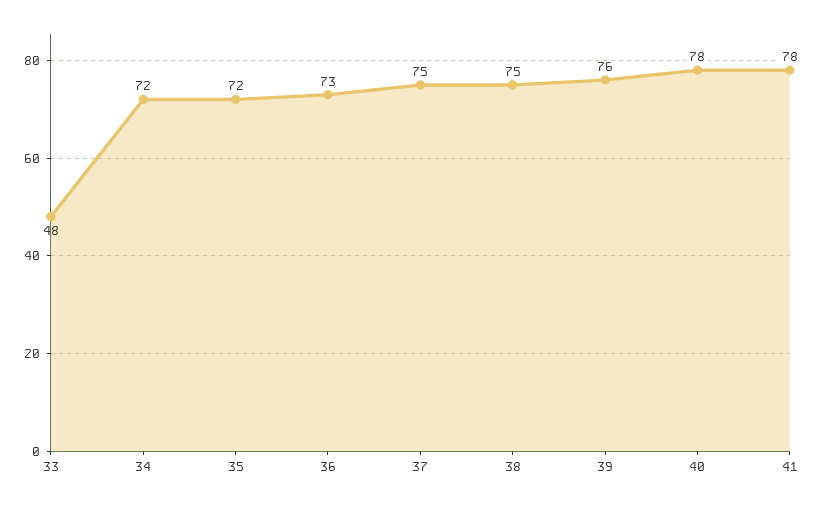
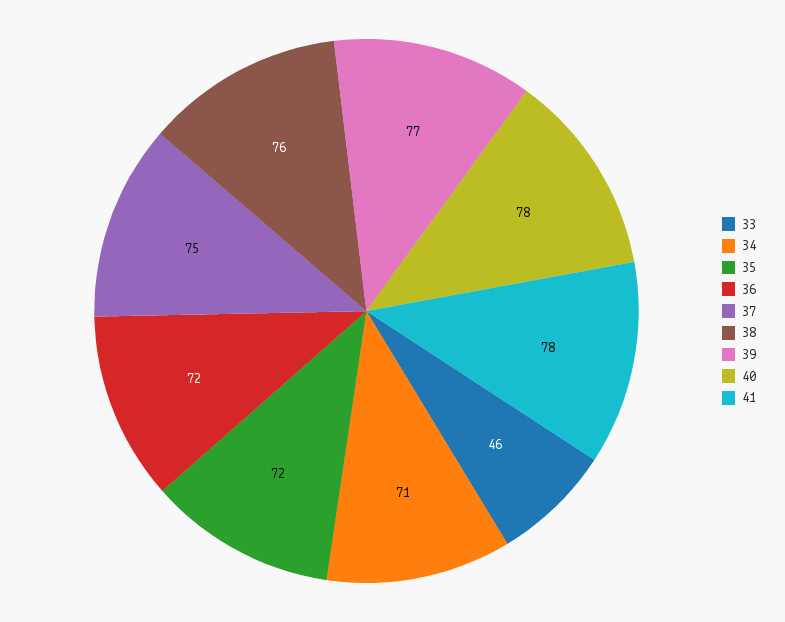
  {
-   "33": 48,
+   "33": 46,
-   "34": 72,
+   "34": 71,
    "35": 72,
-   "36": 73,
+   "36": 72,
    "37": 75,
-   "38": 75,
+   "38": 76,
-   "39": 76,
+   "39": 77,
    "40": 78,
    "41": 78
  }

